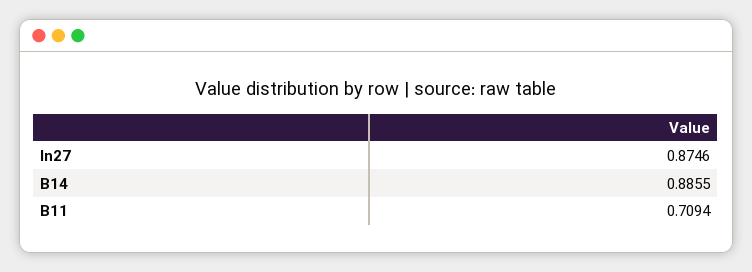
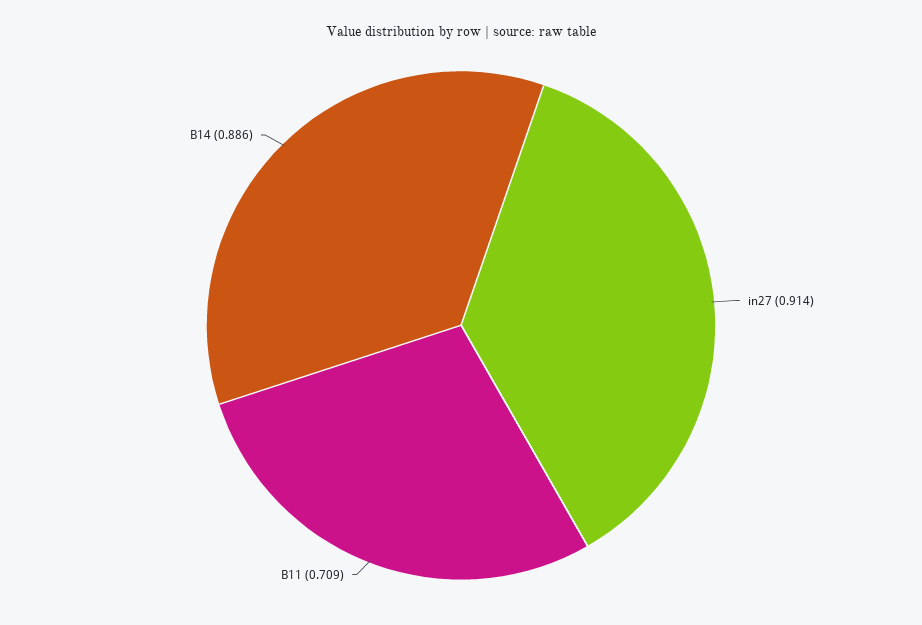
  {
-   "In27": 0.8746,
+   "In27": 0.914,
    "B14": 0.8855,
    "B11": 0.7094
  }

